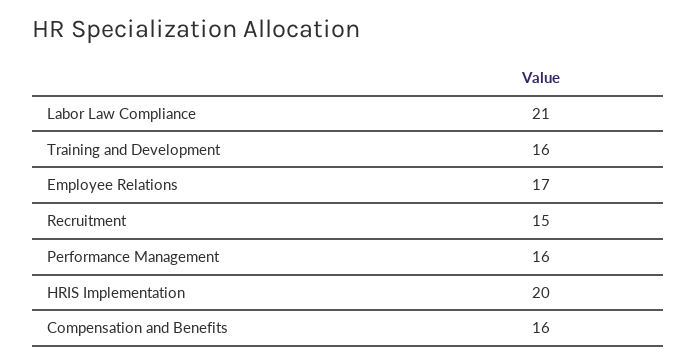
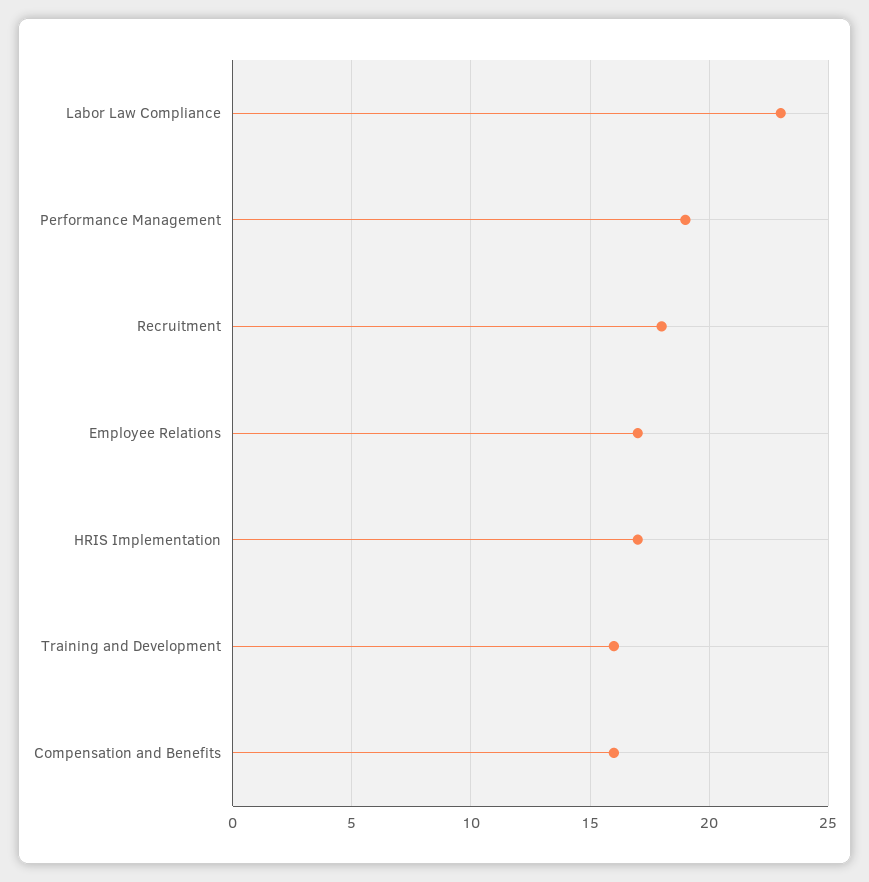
  {
-   "Labor Law Compliance": 21,
+   "Labor Law Compliance": 23,
    "Training and Development": 16,
    "Employee Relations": 17,
-   "Recruitment": 15,
+   "Recruitment": 18,
-   "Performance Management": 16,
+   "Performance Management": 19,
-   "HRIS Implementation": 20,
+   "HRIS Implementation": 17,
    "Compensation and Benefits": 16
  }

